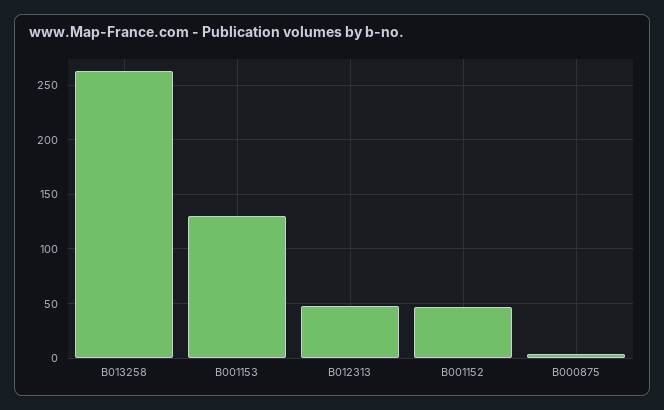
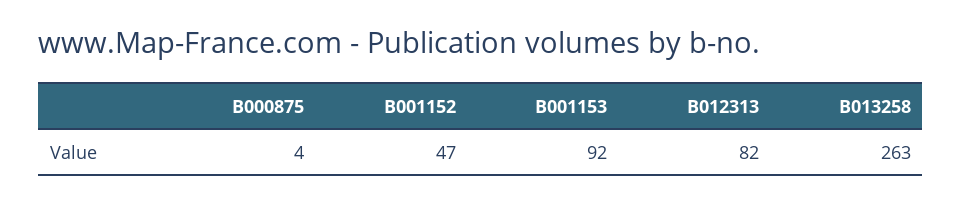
  {
    "B013258": 263,
-   "B001153": 130,
+   "B001153": 92,
-   "B012313": 50,
+   "B012313": 82,
    "B001152": 47,
    "B000875": 4
  }

